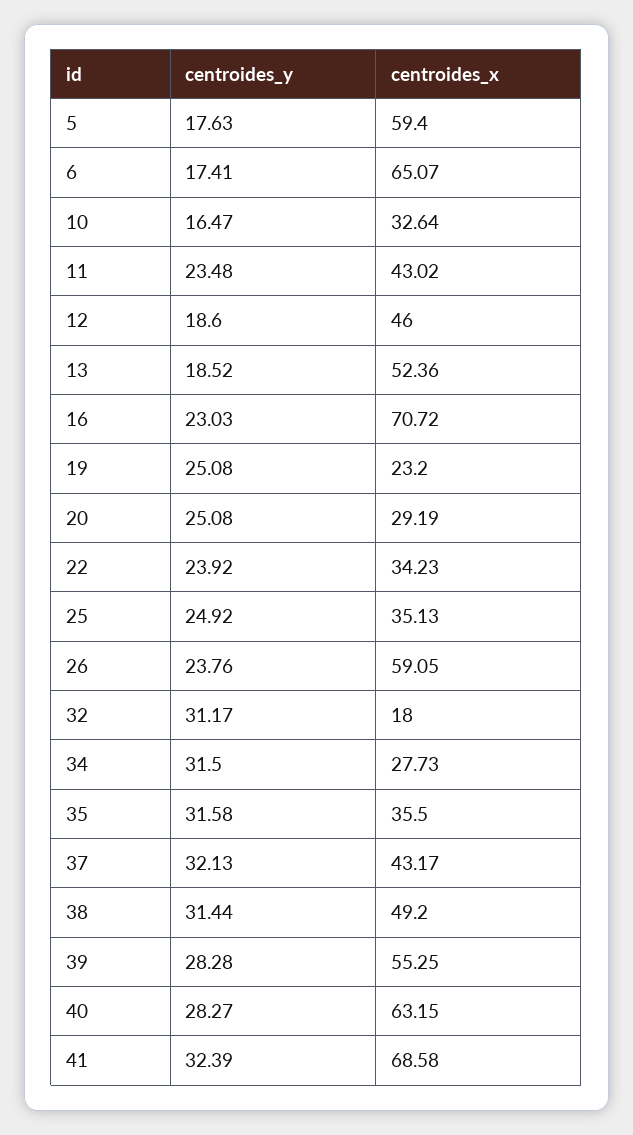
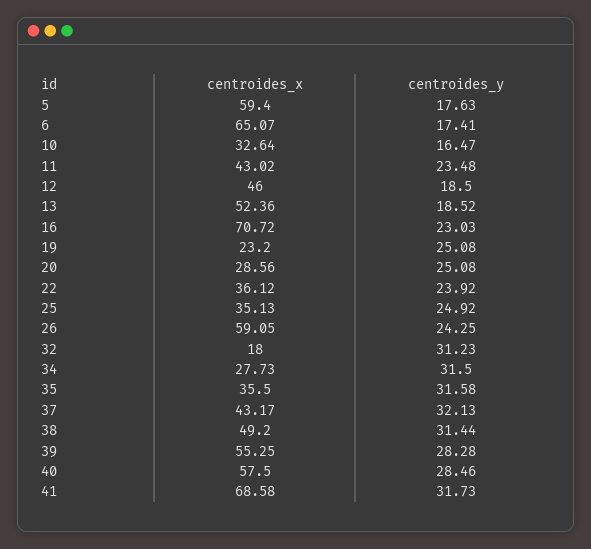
  {
    "centroides_y": {
      "5": 17.63,
      "6": 17.41,
      "10": 16.47,
      "11": 23.48,
-     "12": 18.6,
+     "12": 18.5,
      "13": 18.52,
      "16": 23.03,
      "19": 25.08,
      "20": 25.08,
      "22": 23.92,
      "25": 24.92,
-     "26": 23.76,
+     "26": 24.25,
-     "32": 31.17,
+     "32": 31.23,
      "34": 31.5,
      "35": 31.58,
      "37": 32.13,
      "38": 31.44,
      "39": 28.28,
-     "40": 28.27,
+     "40": 28.46,
-     "41": 32.39
+     "41": 31.73
    },
    "centroides_x": {
      "5": 59.4,
      "6": 65.07,
      "10": 32.64,
      "11": 43.02,
      "12": 46,
      "13": 52.36,
      "16": 70.72,
      "19": 23.2,
-     "20": 29.19,
+     "20": 28.56,
-     "22": 34.23,
+     "22": 36.12,
      "25": 35.13,
      "26": 59.05,
      "32": 18,
      "34": 27.73,
      "35": 35.5,
      "37": 43.17,
      "38": 49.2,
      "39": 55.25,
-     "40": 63.15,
+     "40": 57.5,
      "41": 68.58
    }
  }

